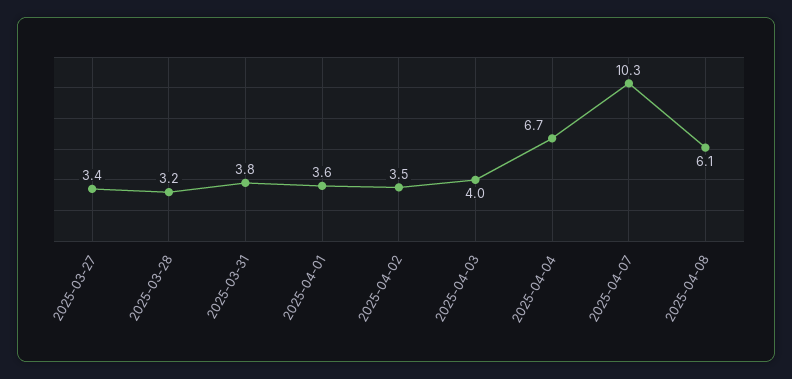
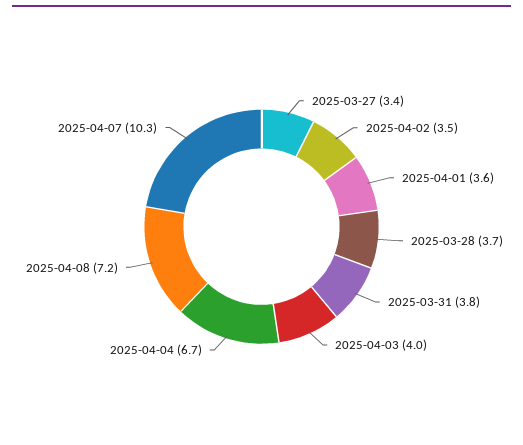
  {
    "2025-03-27": 3.4,
-   "2025-03-28": 3.2,
+   "2025-03-28": 3.7,
    "2025-03-31": 3.8,
    "2025-04-01": 3.6,
    "2025-04-02": 3.5,
    "2025-04-03": 4,
    "2025-04-04": 6.7,
    "2025-04-07": 10.3,
-   "2025-04-08": 6.1
+   "2025-04-08": 7.2
  }

